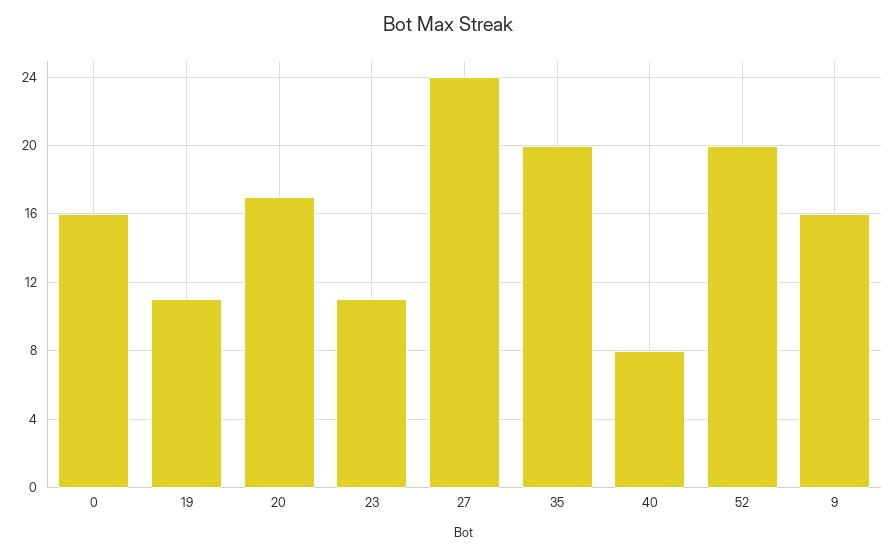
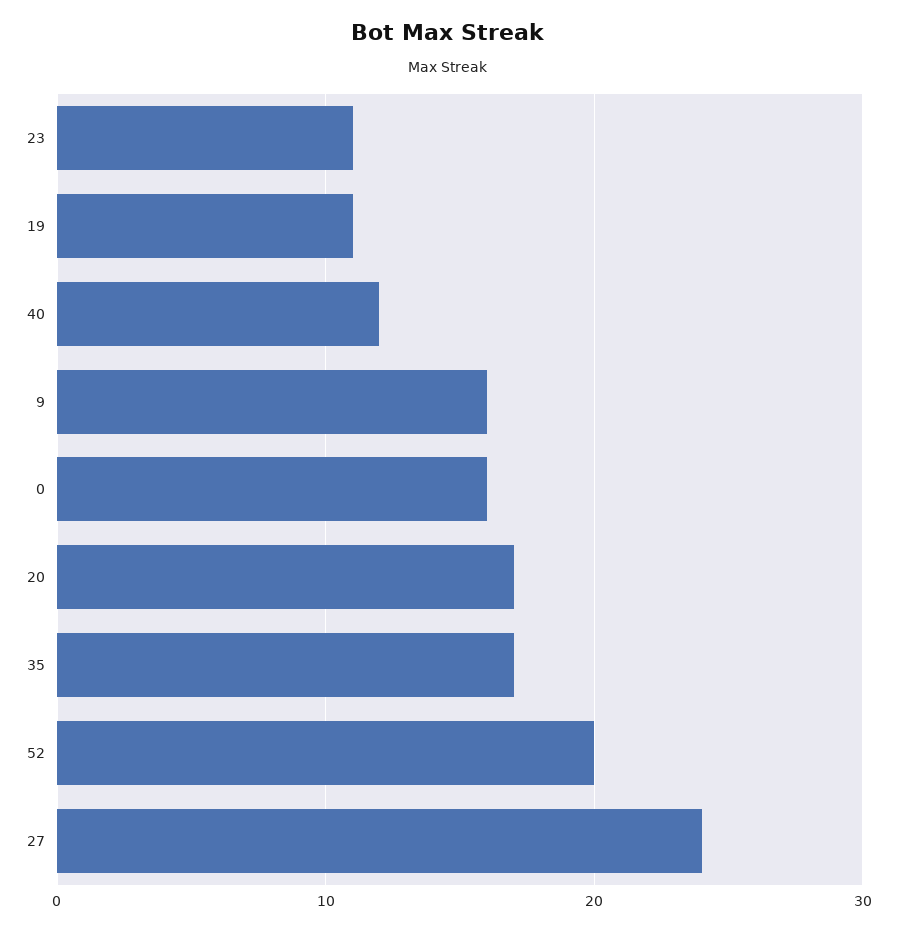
  {
    "0": 16,
    "19": 11,
    "20": 17,
    "23": 11,
    "27": 24,
-   "35": 20,
+   "35": 17,
-   "40": 8,
+   "40": 12,
    "52": 20,
    "9": 16
  }

